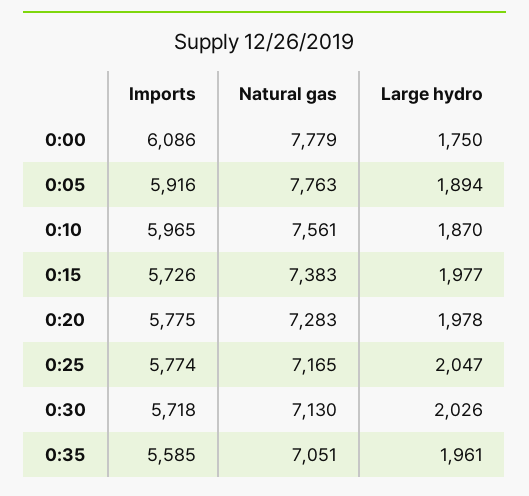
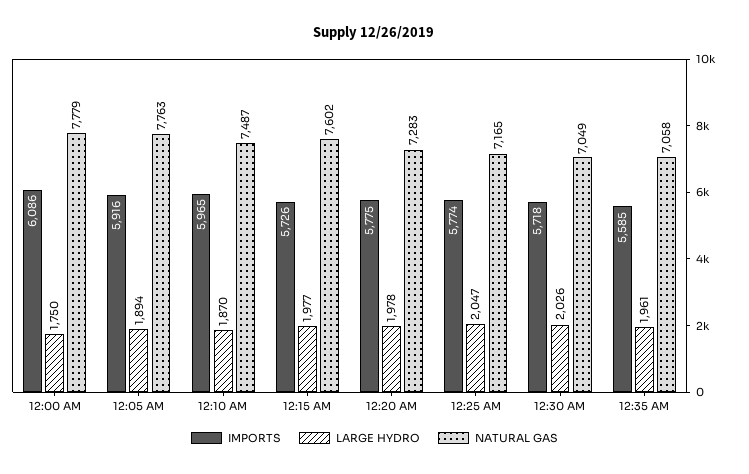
  {
    "Imports": {
      "0:00": 6086,
      "0:05": 5916,
      "0:10": 5965,
      "0:15": 5726,
      "0:20": 5775,
      "0:25": 5774,
      "0:30": 5718,
      "0:35": 5585
    },
    "Natural gas": {
      "0:00": 7779,
      "0:05": 7763,
-     "0:10": 7561,
+     "0:10": 7487,
-     "0:15": 7383,
+     "0:15": 7602,
      "0:20": 7283,
      "0:25": 7165,
-     "0:30": 7130,
+     "0:30": 7049,
-     "0:35": 7051
+     "0:35": 7058
    },
    "Large hydro": {
      "0:00": 1750,
      "0:05": 1894,
      "0:10": 1870,
      "0:15": 1977,
      "0:20": 1978,
      "0:25": 2047,
      "0:30": 2026,
      "0:35": 1961
    }
  }

